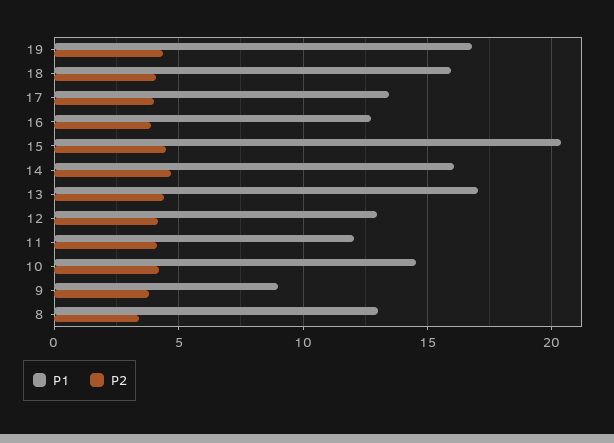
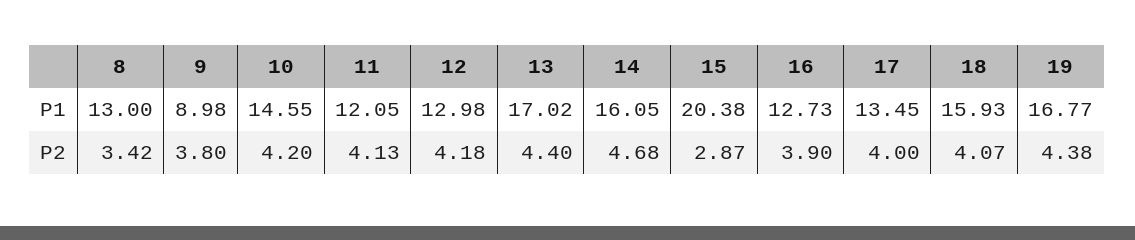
  {
    "P1": {
      "19": 16.77,
      "18": 15.93,
      "17": 13.45,
      "16": 12.73,
      "15": 20.38,
      "14": 16.05,
      "13": 17.02,
      "12": 12.98,
      "11": 12.05,
      "10": 14.55,
      "9": 8.98,
      "8": 13
    },
    "P2": {
      "19": 4.38,
      "18": 4.07,
      "17": 4,
      "16": 3.9,
-     "15": 4.5,
+     "15": 2.87,
      "14": 4.68,
      "13": 4.4,
      "12": 4.18,
      "11": 4.13,
      "10": 4.2,
      "9": 3.8,
      "8": 3.42
    }
  }

